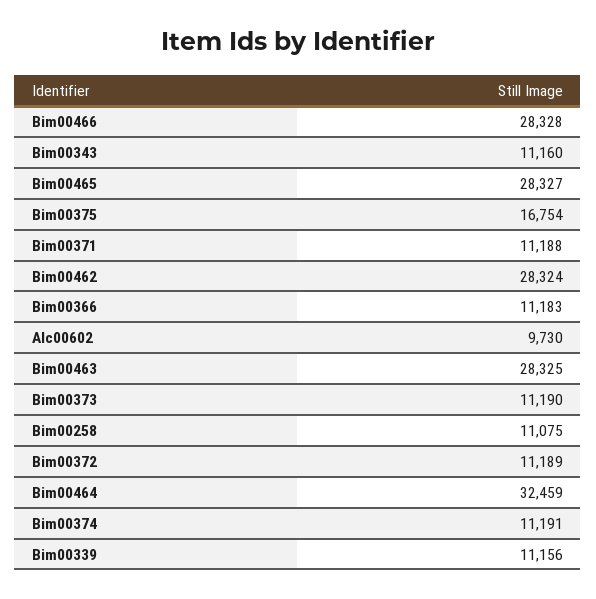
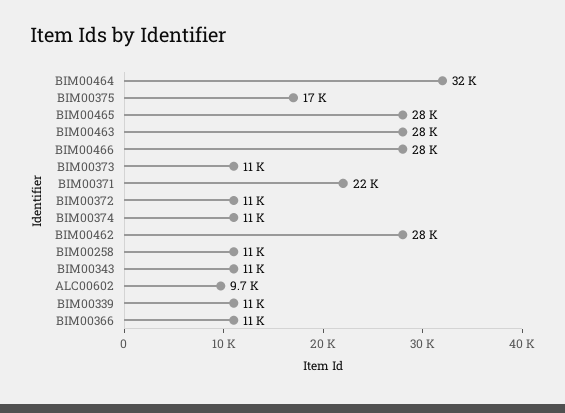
  {
    "Bim00466": 28328,
    "Bim00343": 11160,
    "Bim00465": 28327,
    "Bim00375": 16754,
-   "Bim00371": 11188,
+   "Bim00371": 22000,
    "Bim00462": 28324,
    "Bim00366": 11183,
    "Alc00602": 9730,
    "Bim00463": 28325,
    "Bim00373": 11190,
    "Bim00258": 11075,
    "Bim00372": 11189,
    "Bim00464": 32459,
    "Bim00374": 11191,
    "Bim00339": 11156
  }

